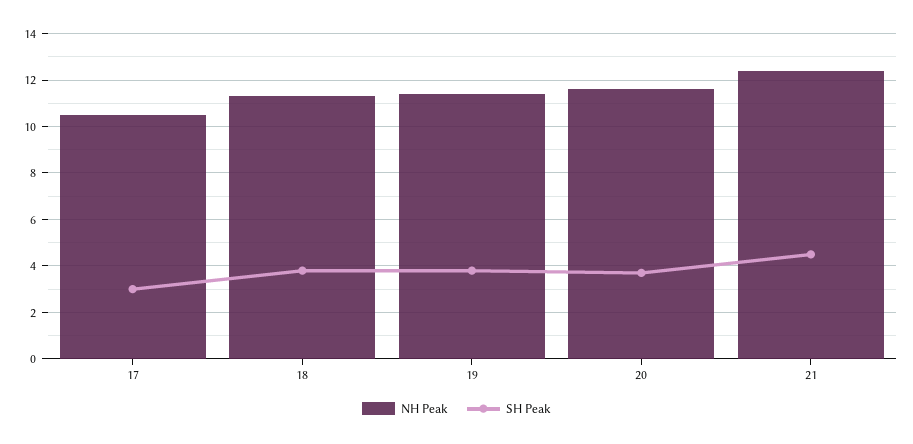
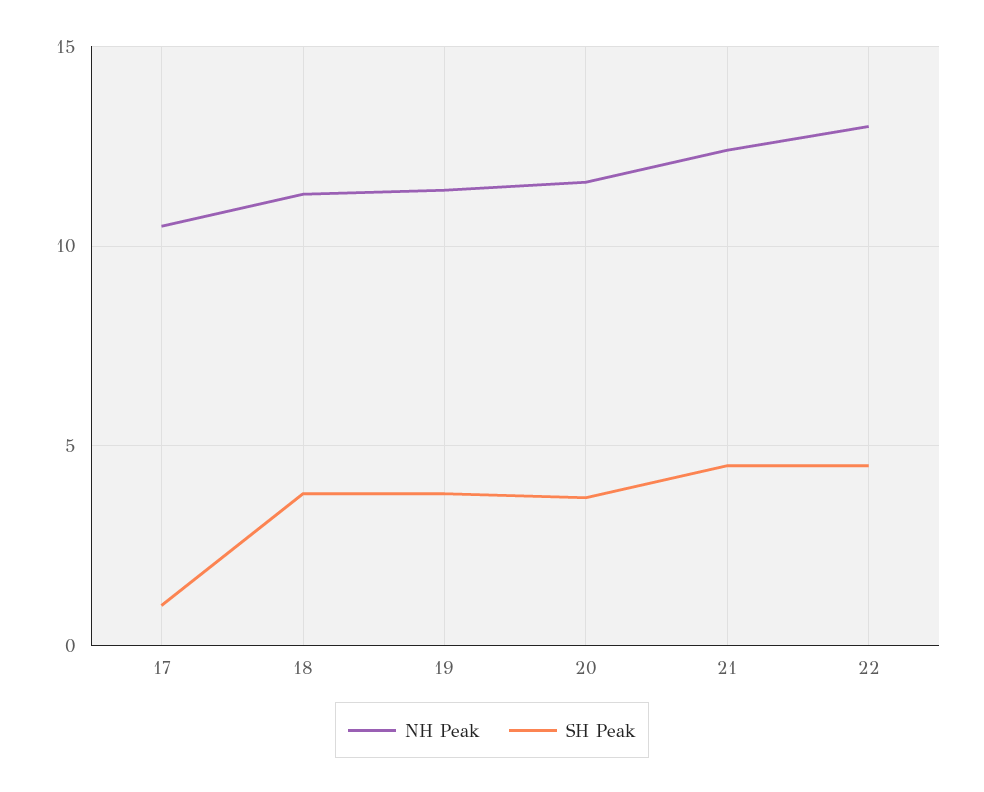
  {
    "NH Peak": {
      "17": 10.5,
      "18": 11.5,
      "19": 11.5,
      "20": 11.5,
-     "21": 12.5
+     "21": 12.5,
+     "22": 13
    },
    "SH Peak": {
-     "17": 3,
+     "17": 1,
      "18": 4,
      "19": 4,
      "20": 3.5,
-     "21": 4.5
+     "21": 4.5,
+     "22": 4.5
    }
  }

